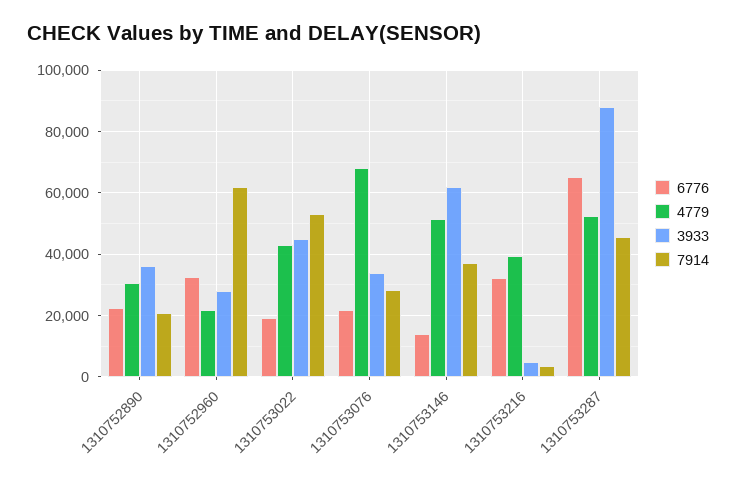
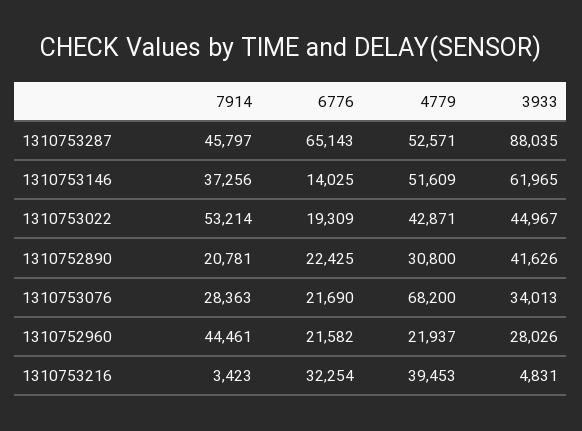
  {
    "6776": {
      "1310752890": 22425,
-     "1310752960": 32000,
+     "1310752960": 21582,
      "1310753022": 19309,
      "1310753076": 21690,
      "1310753146": 14025,
      "1310753216": 32254,
      "1310753287": 65143
    },
    "4779": {
      "1310752890": 30800,
      "1310752960": 21937,
      "1310753022": 42871,
      "1310753076": 68200,
      "1310753146": 51609,
      "1310753216": 39453,
      "1310753287": 52571
    },
    "3933": {
-     "1310752890": 36000,
+     "1310752890": 41626,
      "1310752960": 28026,
      "1310753022": 44967,
      "1310753076": 34013,
      "1310753146": 61965,
      "1310753216": 4831,
      "1310753287": 88035
    },
    "7914": {
      "1310752890": 20781,
-     "1310752960": 62000,
+     "1310752960": 44461,
      "1310753022": 53214,
      "1310753076": 28363,
      "1310753146": 37256,
      "1310753216": 3423,
      "1310753287": 45797
    }
  }

